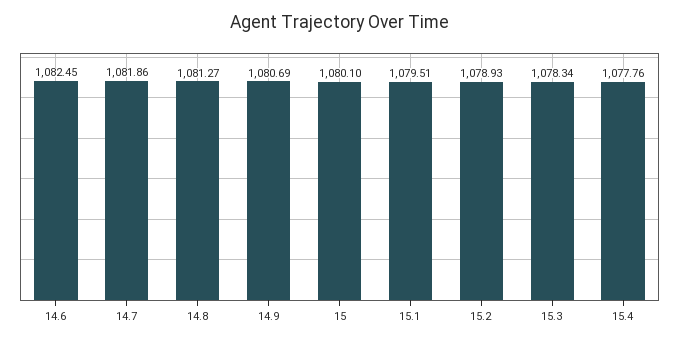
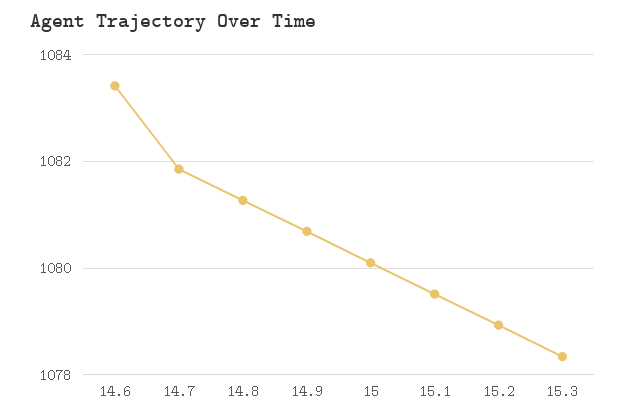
  {
-   "14.6": 1082.45,
+   "14.6": 1083.4,
    "14.7": 1081.86,
    "14.8": 1081.27,
    "14.9": 1080.69,
    "15": 1080.1,
    "15.1": 1079.51,
    "15.2": 1078.93,
-   "15.3": 1078.34,
+   "15.3": 1078.34
-   "15.4": 1077.76
  }

